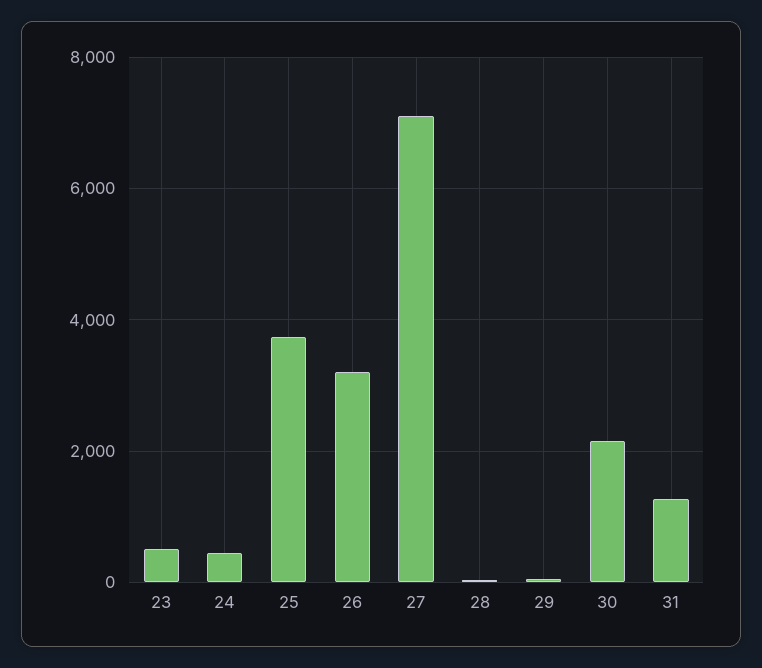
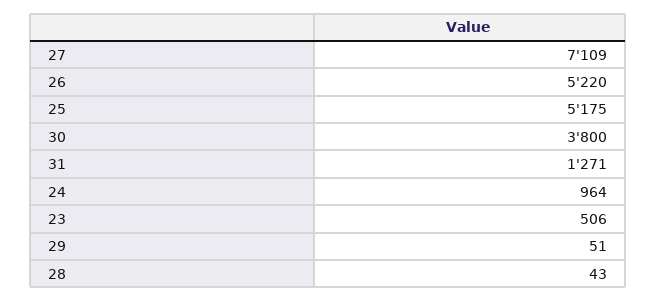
  {
    "23": 506,
-   "24": 400,
+   "24": 964,
-   "25": 3800,
+   "25": 5175,
-   "26": 3200,
+   "26": 5220,
    "27": 7109,
    "28": 43,
    "29": 51,
-   "30": 2200,
+   "30": 3800,
    "31": 1271
  }

